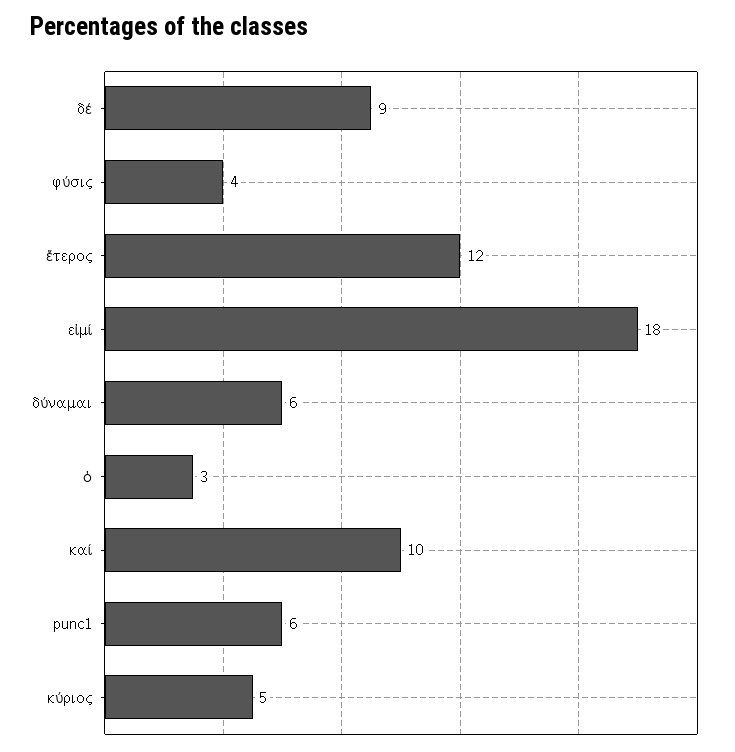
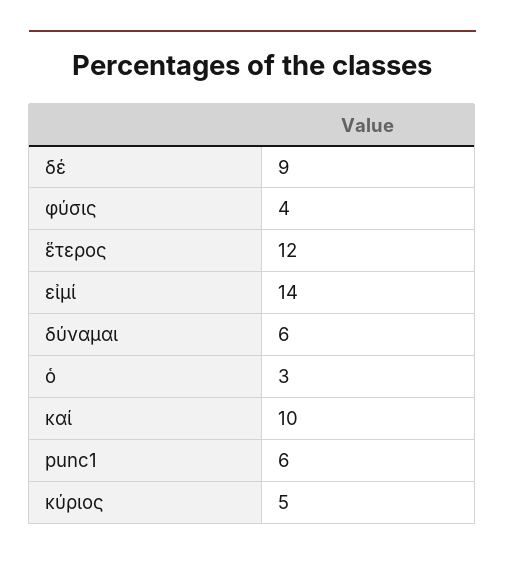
  {
    "δέ": 9,
    "φύσις": 4,
    "ἕτερος": 12,
-   "εἰμί": 18,
+   "εἰμί": 14,
    "δύναμαι": 6,
    "ὁ": 3,
    "καί": 10,
    "punc1": 6,
    "κύριος": 5
  }

